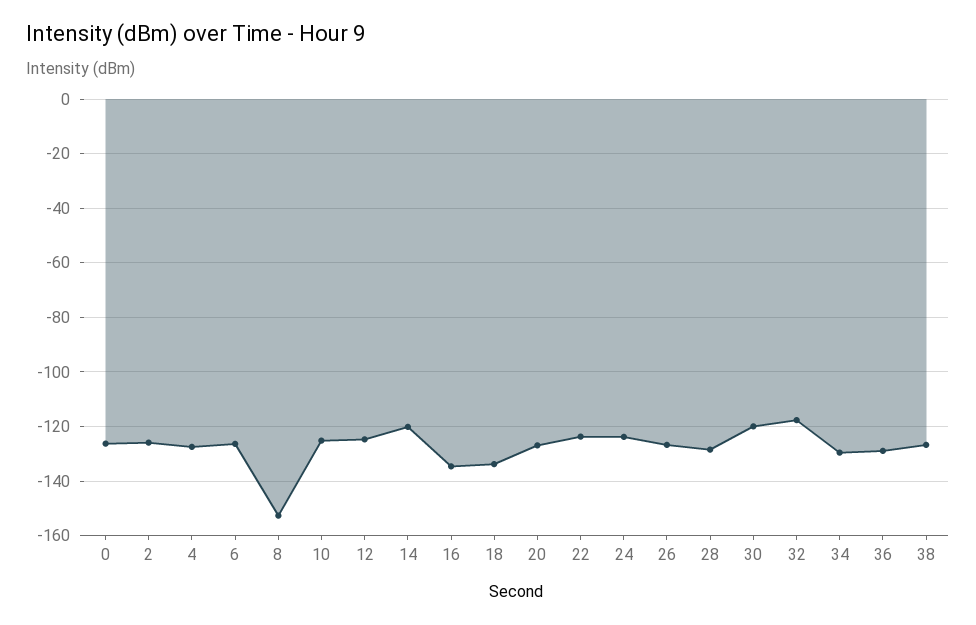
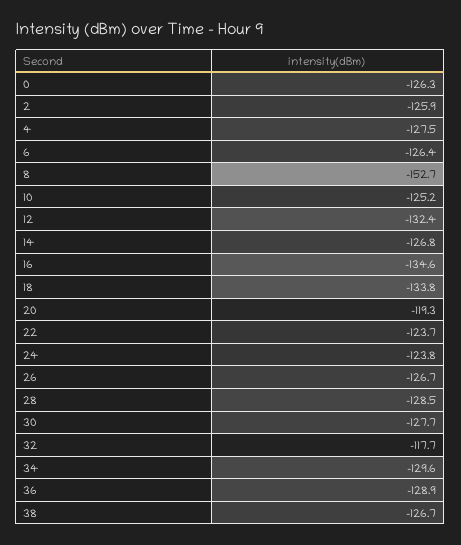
  {
    "0": -126.3,
    "2": -125.9,
    "4": -127.5,
    "6": -126.4,
    "8": -152.7,
    "10": -125.2,
-   "12": -125,
+   "12": -132.4,
-   "14": -120,
+   "14": -126.8,
    "16": -134.6,
    "18": -133.8,
-   "20": -127.5,
+   "20": -119.3,
    "22": -123.7,
    "24": -123.8,
    "26": -126.7,
    "28": -128.5,
-   "30": -120,
+   "30": -127.7,
    "32": -117.7,
    "34": -129.6,
    "36": -128.9,
    "38": -126.7
  }

